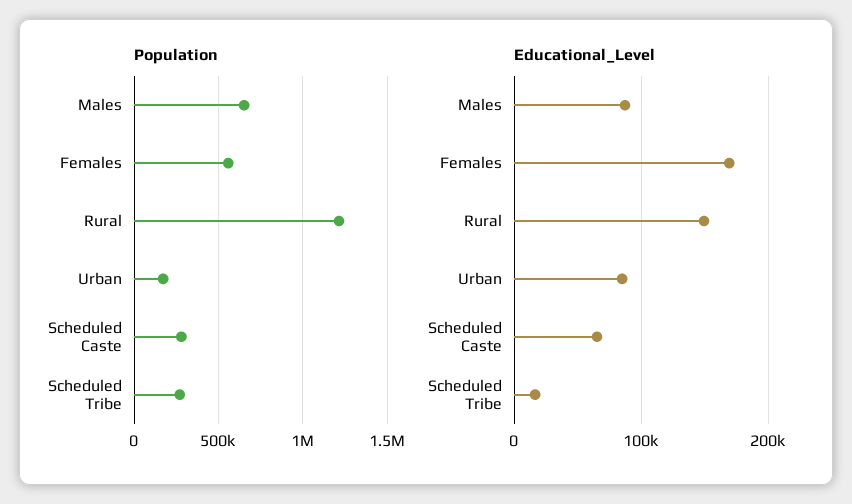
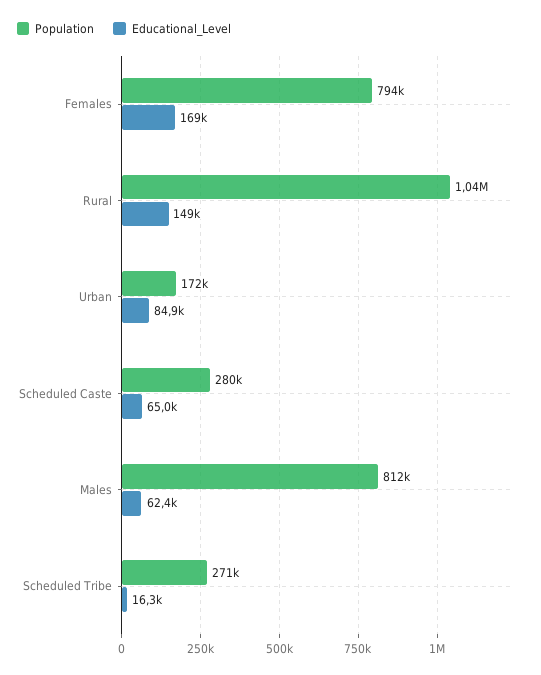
  {
    "Population": {
-     "Males": 650000,
+     "Males": 812000,
-     "Females": 550000,
+     "Females": 794000,
-     "Rural": 1200000,
+     "Rural": 1040000,
      "Urban": 172000,
      "Scheduled Caste": 280000,
      "Scheduled Tribe": 271000
    },
    "Educational_Level": {
-     "Males": 90000,
+     "Males": 62400,
      "Females": 169000,
      "Rural": 149000,
      "Urban": 84900,
      "Scheduled Caste": 65000,
      "Scheduled Tribe": 16300
    }
  }

